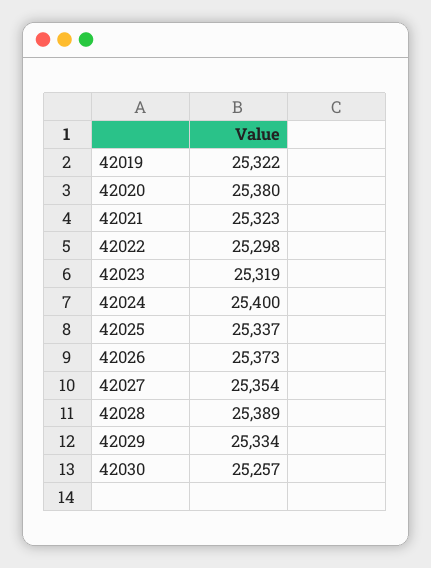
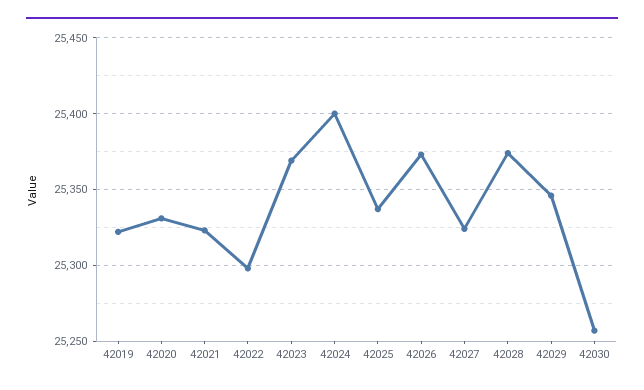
  {
    "42019": 25322,
-   "42020": 25380,
+   "42020": 25330,
    "42021": 25323,
    "42022": 25298,
-   "42023": 25319,
+   "42023": 25370,
    "42024": 25400,
    "42025": 25337,
    "42026": 25373,
-   "42027": 25354,
+   "42027": 25325,
-   "42028": 25389,
+   "42028": 25375,
-   "42029": 25334,
+   "42029": 25345,
    "42030": 25257
  }

